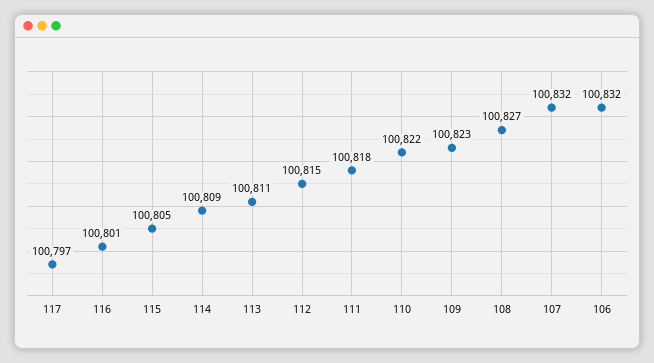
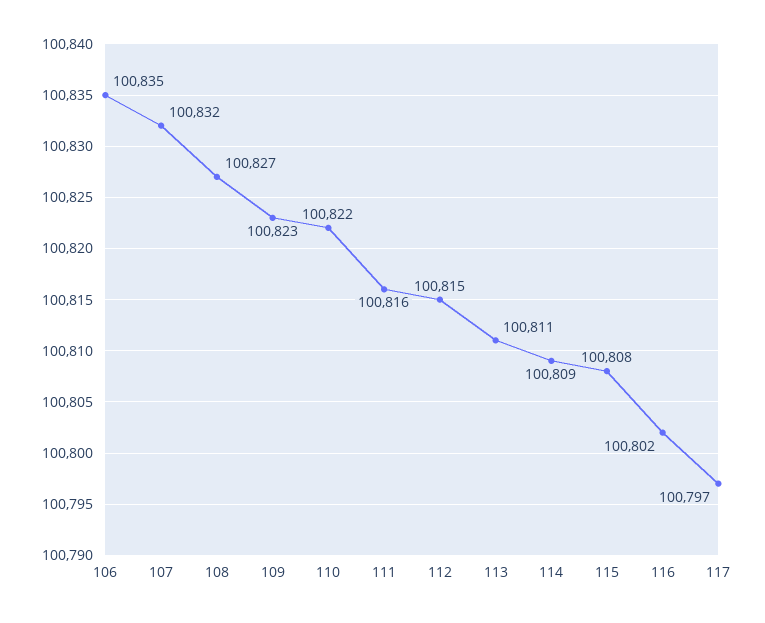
  {
    "117": 100797,
-   "116": 100801,
+   "116": 100802,
-   "115": 100805,
+   "115": 100808,
    "114": 100809,
    "113": 100811,
    "112": 100815,
-   "111": 100818,
+   "111": 100816,
    "110": 100822,
    "109": 100823,
    "108": 100827,
    "107": 100832,
-   "106": 100832
+   "106": 100835
  }

